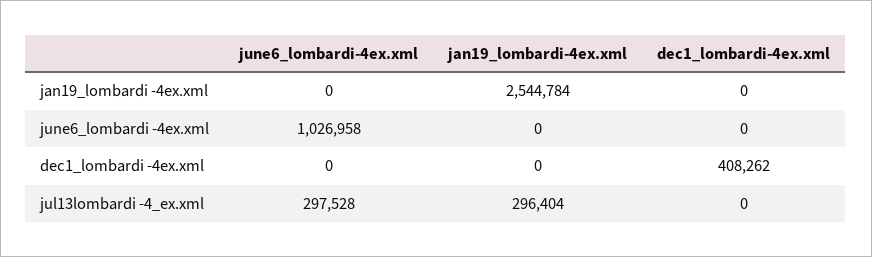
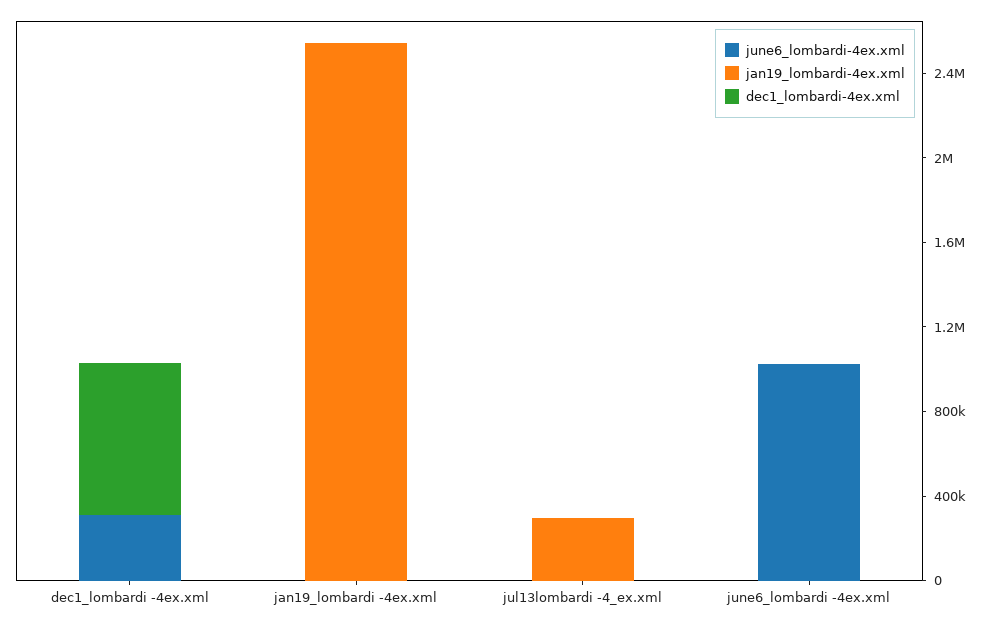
  {
    "june6_lombardi-4ex.xml": {
      "jan19_lombardi -4ex.xml": 0,
      "june6_lombardi -4ex.xml": 1026958,
-     "dec1_lombardi -4ex.xml": 0,
+     "dec1_lombardi -4ex.xml": 300000,
-     "jul13lombardi -4_ex.xml": 297528
+     "jul13lombardi -4_ex.xml": 0
    },
    "jan19_lombardi-4ex.xml": {
      "jan19_lombardi -4ex.xml": 2544784,
      "june6_lombardi -4ex.xml": 0,
      "dec1_lombardi -4ex.xml": 0,
      "jul13lombardi -4_ex.xml": 296404
    },
    "dec1_lombardi-4ex.xml": {
      "jan19_lombardi -4ex.xml": 0,
      "june6_lombardi -4ex.xml": 0,
-     "dec1_lombardi -4ex.xml": 408262,
+     "dec1_lombardi -4ex.xml": 700000,
      "jul13lombardi -4_ex.xml": 0
    }
  }

